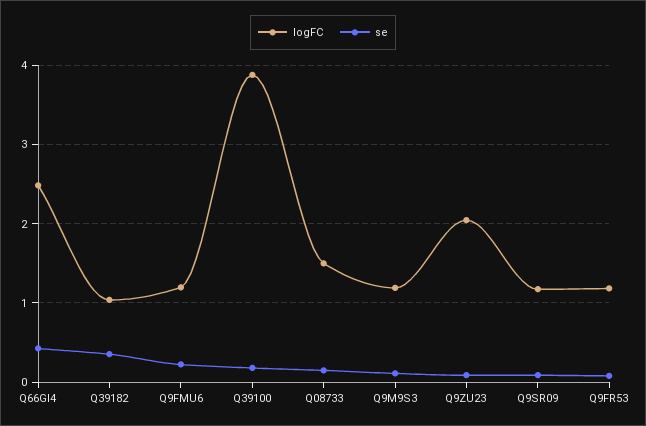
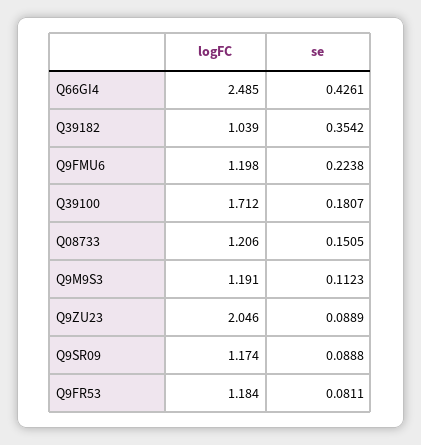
  {
    "logFC": {
      "Q66GI4": 2.485,
      "Q39182": 1.039,
      "Q9FMU6": 1.198,
-     "Q39100": 3.9,
+     "Q39100": 1.712,
-     "Q08733": 1.5,
+     "Q08733": 1.206,
      "Q9M9S3": 1.191,
      "Q9ZU23": 2.046,
      "Q9SR09": 1.174,
      "Q9FR53": 1.184
    },
    "se": {
      "Q66GI4": 0.4261,
      "Q39182": 0.3542,
      "Q9FMU6": 0.2238,
      "Q39100": 0.1807,
      "Q08733": 0.1505,
      "Q9M9S3": 0.1123,
      "Q9ZU23": 0.0889,
      "Q9SR09": 0.0888,
      "Q9FR53": 0.0811
    }
  }

